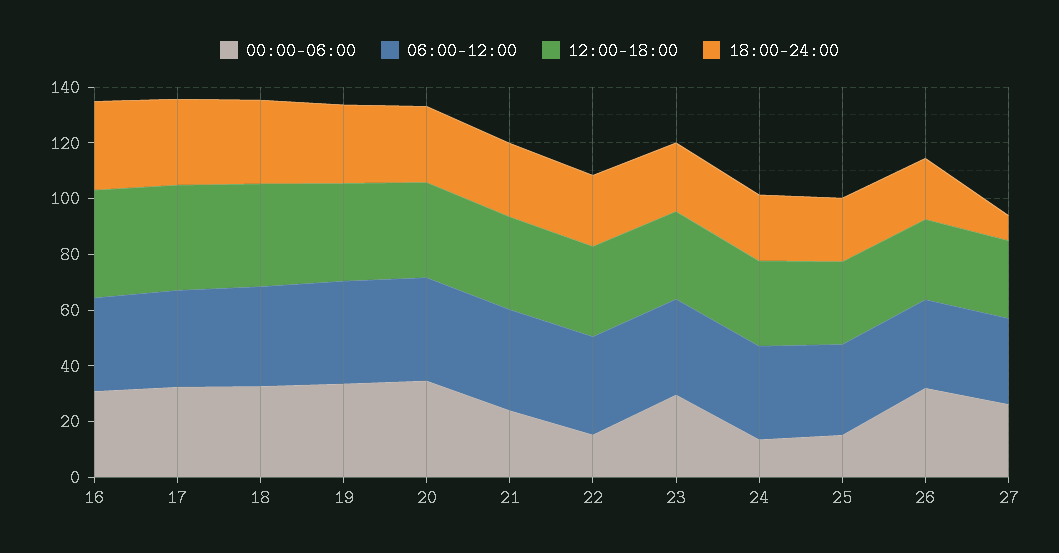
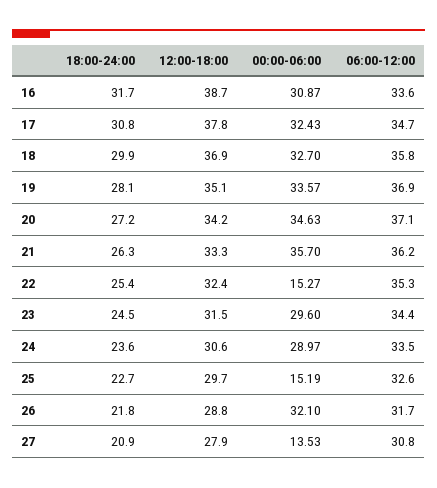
  {
    "00:00-06:00": {
      "16": 30.87,
      "17": 32.43,
      "18": 32.7,
      "19": 33.57,
      "20": 34.63,
-     "21": 25,
+     "21": 35.7,
      "22": 15.27,
      "23": 29.6,
-     "24": 15,
+     "24": 28.97,
      "25": 15.19,
      "26": 32.1,
-     "27": 25
+     "27": 13.53
    },
    "06:00-12:00": {
      "16": 33.6,
      "17": 34.7,
      "18": 35.8,
      "19": 36.9,
      "20": 37.1,
      "21": 36.2,
      "22": 35.3,
      "23": 34.4,
      "24": 33.5,
      "25": 32.6,
      "26": 31.7,
      "27": 30.8
    },
    "12:00-18:00": {
      "16": 38.7,
      "17": 37.8,
      "18": 36.9,
      "19": 35.1,
      "20": 34.2,
      "21": 33.3,
      "22": 32.4,
      "23": 31.5,
      "24": 30.6,
      "25": 29.7,
      "26": 28.8,
      "27": 27.9
    },
    "18:00-24:00": {
      "16": 31.7,
      "17": 30.8,
      "18": 29.9,
      "19": 28.1,
      "20": 27.2,
      "21": 26.3,
      "22": 25.4,
      "23": 24.5,
      "24": 23.6,
      "25": 22.7,
      "26": 21.8,
-     "27": 10
+     "27": 20.9
    }
  }

